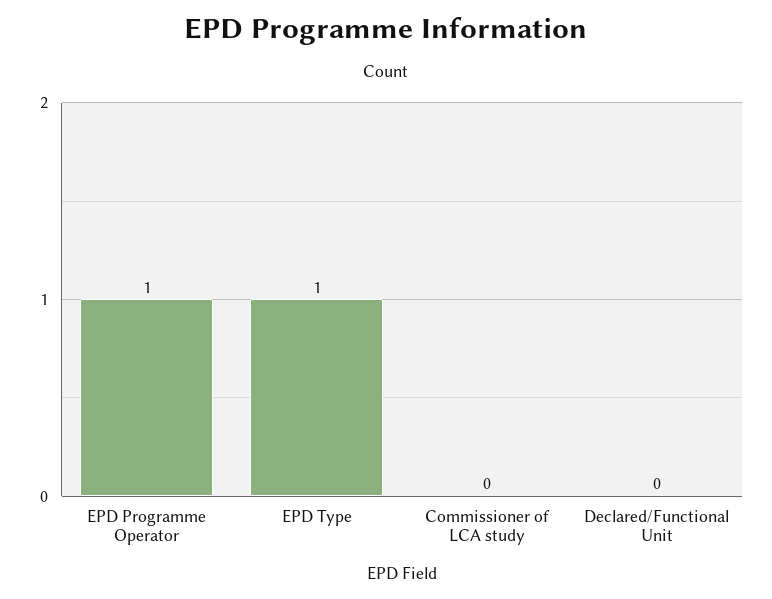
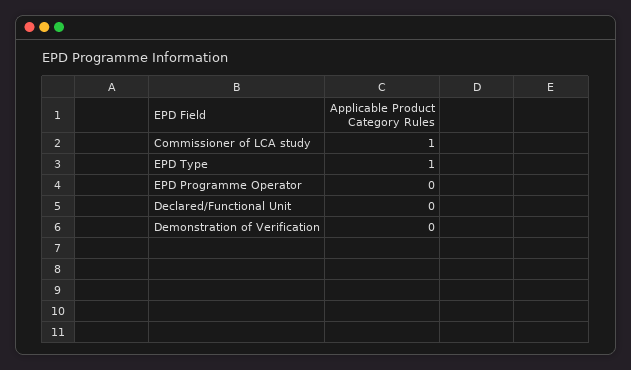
  {
-   "EPD Programme Operator": 1,
+   "EPD Programme Operator": 0,
    "EPD Type": 1,
-   "Commissioner of LCA study": 0,
+   "Commissioner of LCA study": 1,
-   "Declared/Functional Unit": 0
+   "Declared/Functional Unit": 0,
+   "Demonstration of Verification": 0
  }

